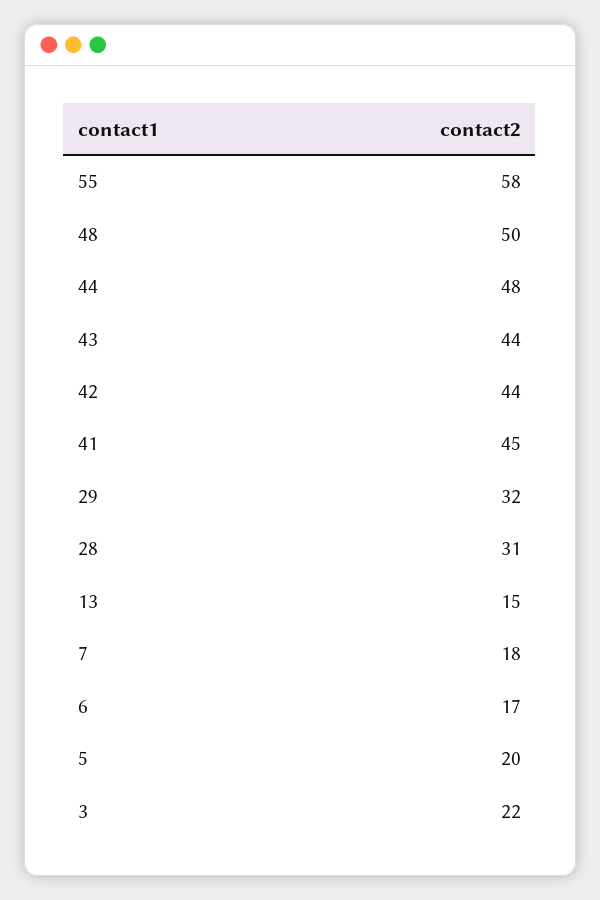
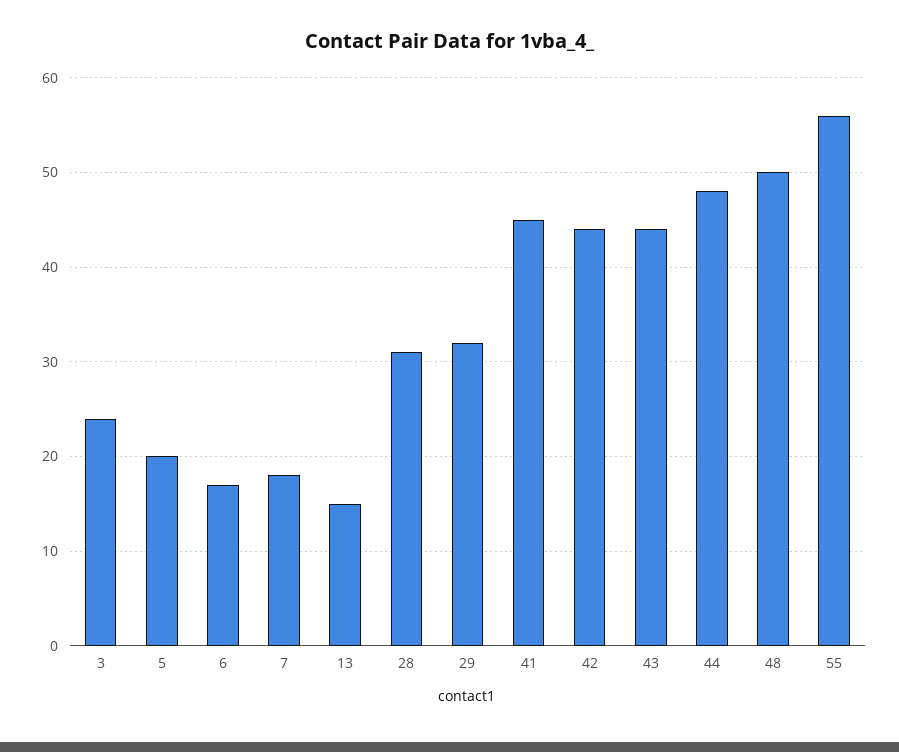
  {
-   "55": 58,
+   "55": 56,
    "48": 50,
    "44": 48,
    "43": 44,
    "42": 44,
    "41": 45,
    "29": 32,
    "28": 31,
    "13": 15,
    "7": 18,
    "6": 17,
    "5": 20,
-   "3": 22
+   "3": 24
  }

